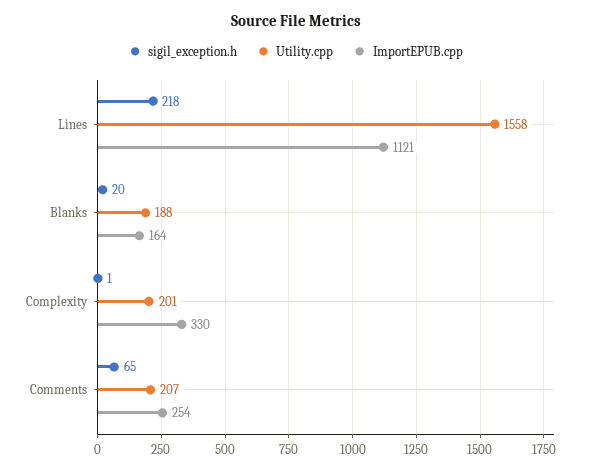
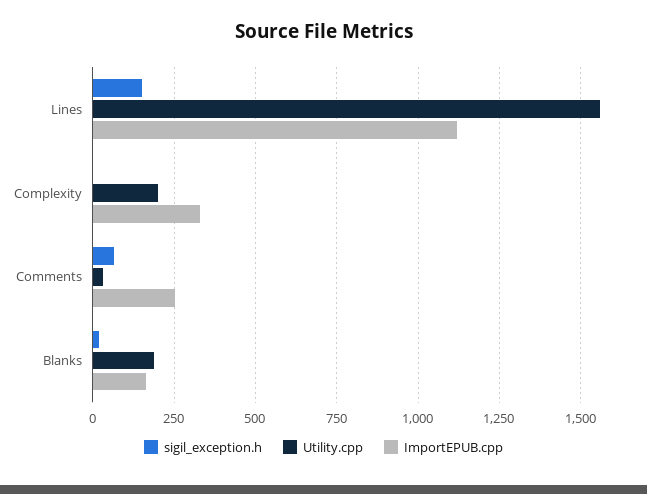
  {
    "sigil_exception.h": {
-     "Lines": 218,
+     "Lines": 150,
      "Blanks": 20,
      "Complexity": 1,
      "Comments": 65
    },
    "Utility.cpp": {
      "Lines": 1558,
      "Blanks": 188,
      "Complexity": 201,
-     "Comments": 207
+     "Comments": 25
    },
    "ImportEPUB.cpp": {
      "Lines": 1121,
      "Blanks": 164,
      "Complexity": 330,
      "Comments": 254
    }
  }

